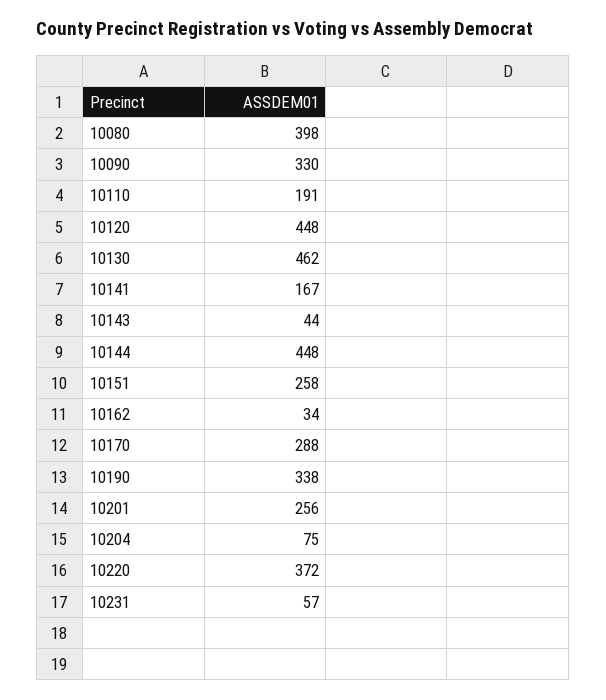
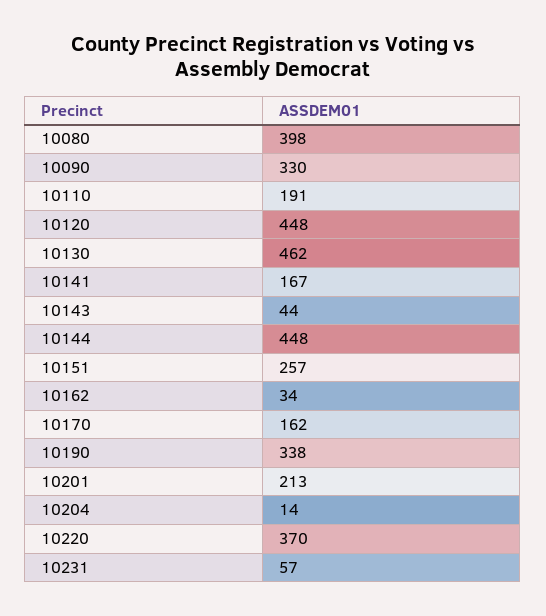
  {
    "10080": 398,
    "10090": 330,
    "10110": 191,
    "10120": 448,
    "10130": 462,
    "10141": 167,
    "10143": 44,
    "10144": 448,
-   "10151": 258,
+   "10151": 257,
    "10162": 34,
-   "10170": 288,
+   "10170": 162,
    "10190": 338,
-   "10201": 256,
+   "10201": 213,
-   "10204": 75,
+   "10204": 14,
-   "10220": 372,
+   "10220": 370,
    "10231": 57
  }

